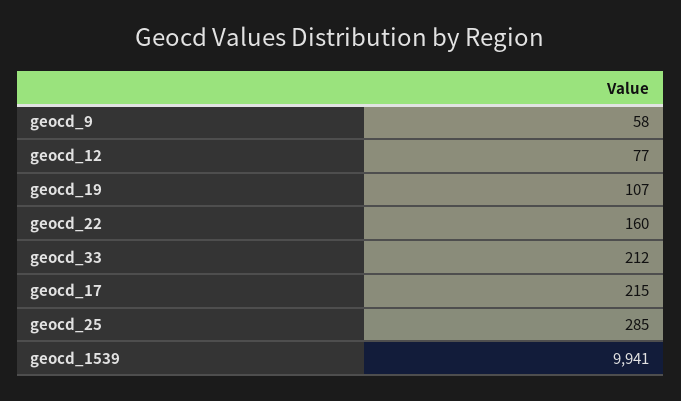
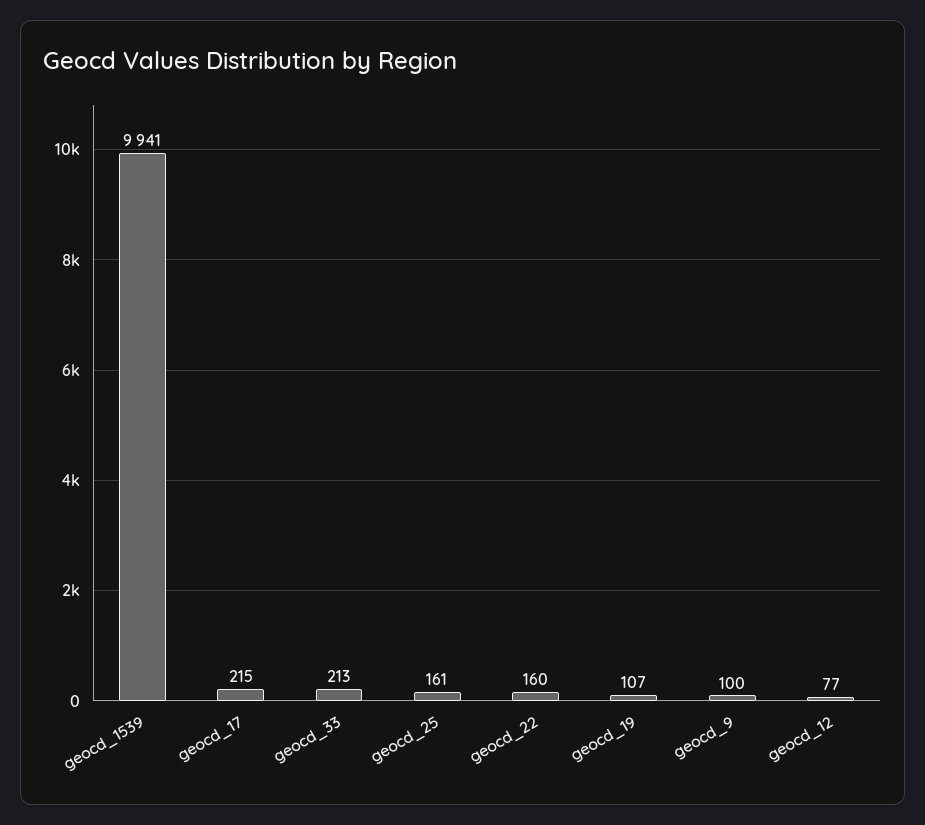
  {
-   "geocd_9": 58,
+   "geocd_9": 100,
    "geocd_12": 77,
    "geocd_19": 107,
    "geocd_22": 160,
-   "geocd_33": 212,
+   "geocd_33": 213,
    "geocd_17": 215,
-   "geocd_25": 285,
+   "geocd_25": 161,
    "geocd_1539": 9941
  }

